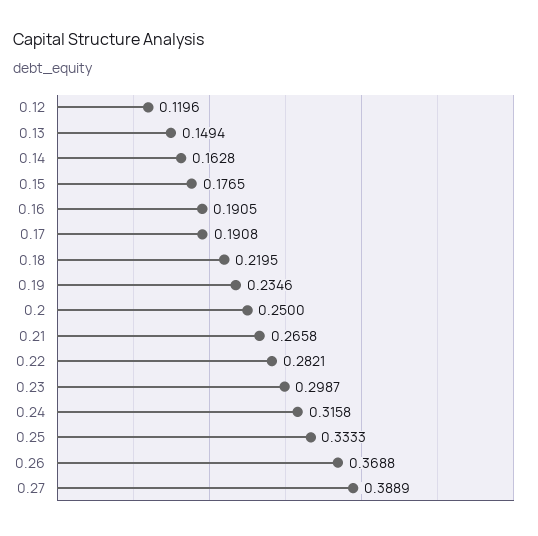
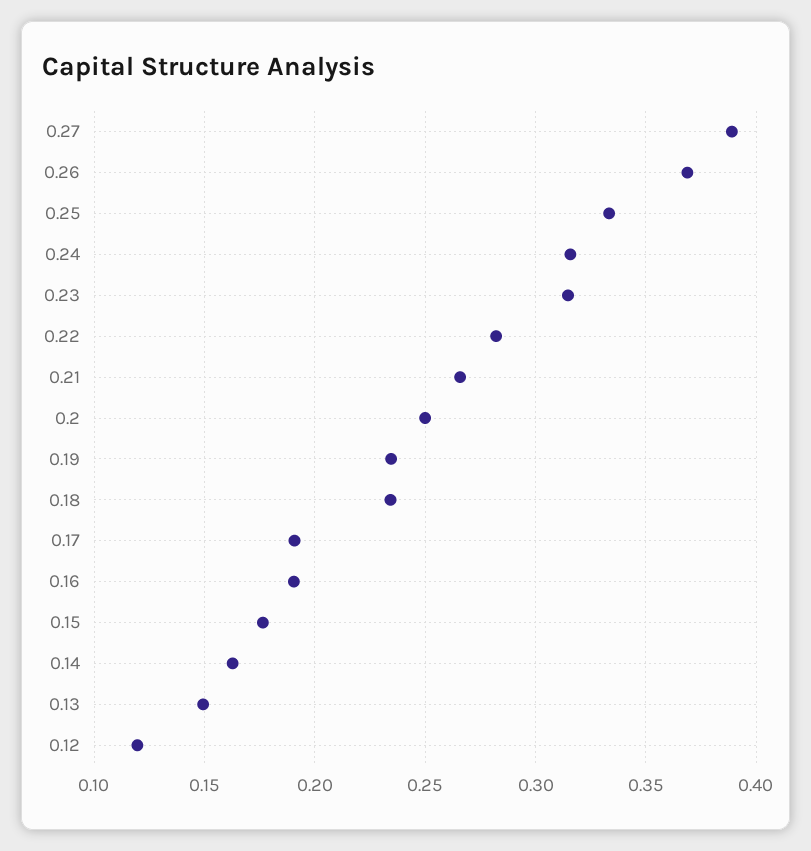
  {
    "0.12": 0.1196,
    "0.13": 0.1494,
    "0.14": 0.1628,
    "0.15": 0.1765,
    "0.16": 0.1905,
    "0.17": 0.1908,
-   "0.18": 0.2195,
+   "0.18": 0.235,
    "0.19": 0.2346,
    "0.2": 0.25,
    "0.21": 0.2658,
    "0.22": 0.2821,
-   "0.23": 0.2987,
+   "0.23": 0.315,
    "0.24": 0.3158,
    "0.25": 0.3333,
    "0.26": 0.3688,
    "0.27": 0.3889
  }

